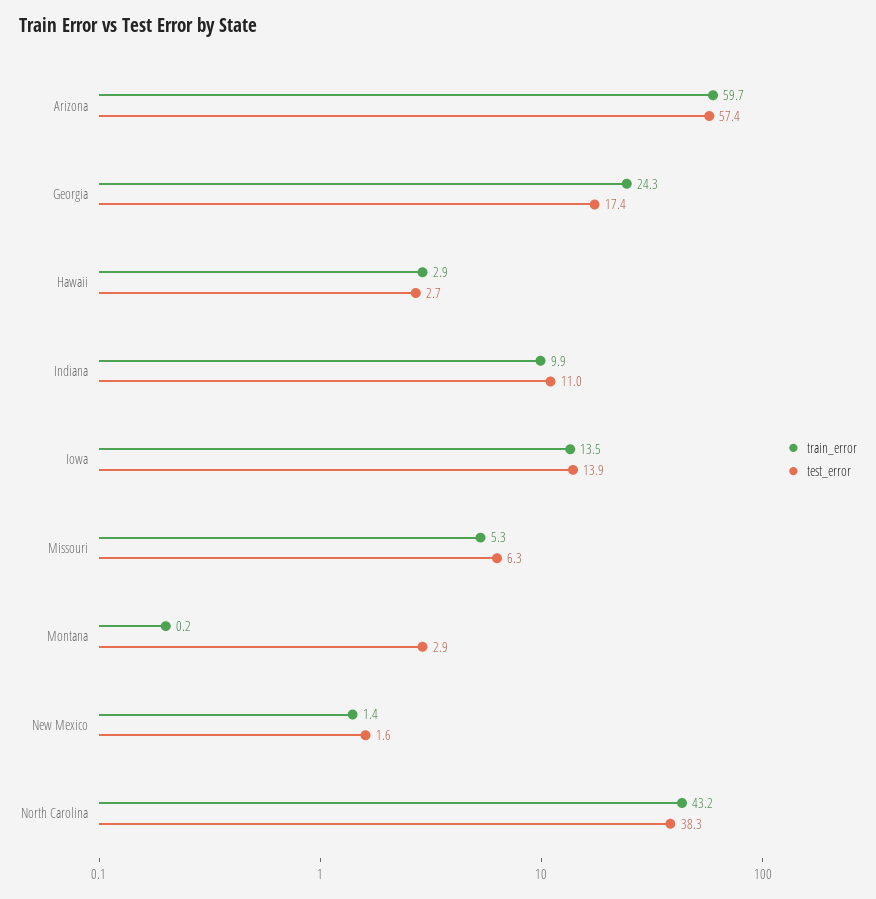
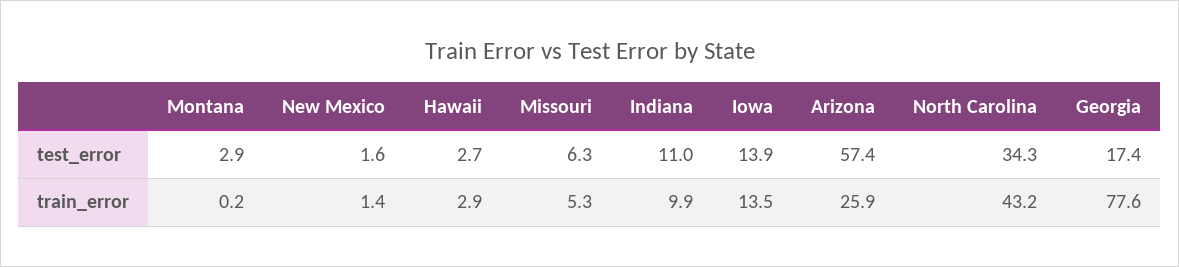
  {
    "train_error": {
-     "Arizona": 59.7,
+     "Arizona": 25.9,
-     "Georgia": 24.3,
+     "Georgia": 77.6,
      "Hawaii": 2.9,
      "Indiana": 9.9,
      "Iowa": 13.5,
      "Missouri": 5.3,
      "Montana": 0.2,
      "New Mexico": 1.4,
      "North Carolina": 43.2
    },
    "test_error": {
      "Arizona": 57.4,
      "Georgia": 17.4,
      "Hawaii": 2.7,
      "Indiana": 11,
      "Iowa": 13.9,
      "Missouri": 6.3,
      "Montana": 2.9,
      "New Mexico": 1.6,
-     "North Carolina": 38.3
+     "North Carolina": 34.3
    }
  }

